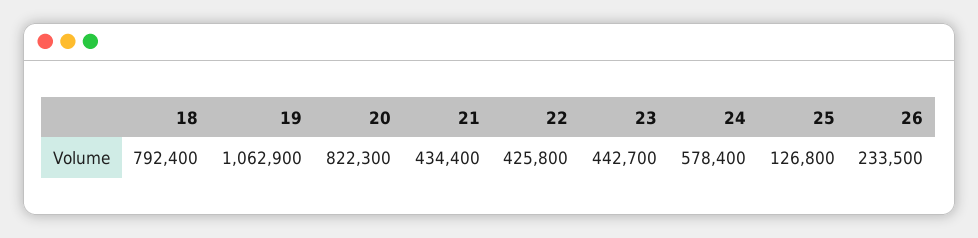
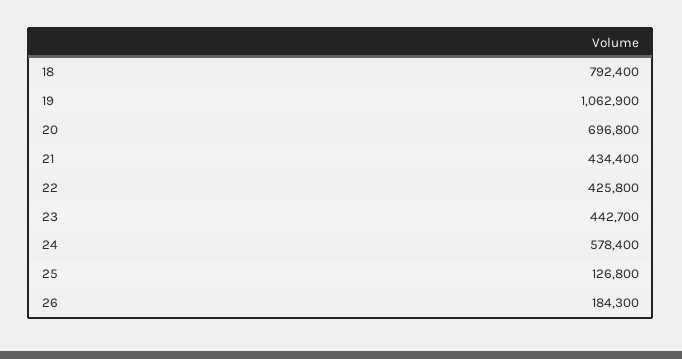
  {
    "18": 792400,
    "19": 1062900,
-   "20": 822300,
+   "20": 696800,
    "21": 434400,
    "22": 425800,
    "23": 442700,
    "24": 578400,
    "25": 126800,
-   "26": 233500
+   "26": 184300
  }

